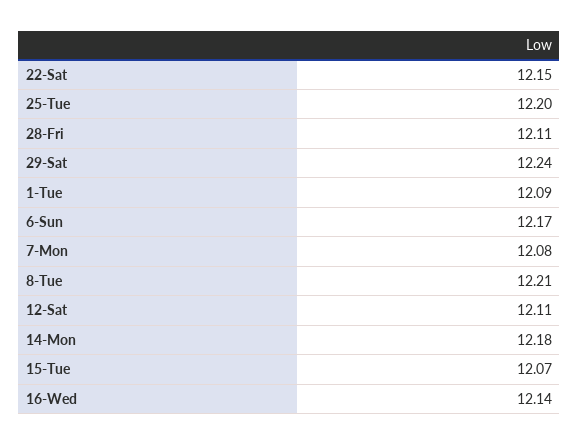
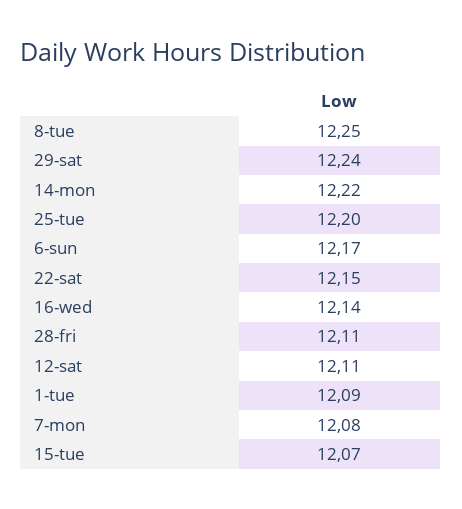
  {
    "22-Sat": 12.15,
    "25-Tue": 12.2,
    "28-Fri": 12.11,
    "29-Sat": 12.24,
    "1-Tue": 12.09,
    "6-Sun": 12.17,
    "7-Mon": 12.08,
-   "8-Tue": 12.21,
+   "8-Tue": 12.25,
    "12-Sat": 12.11,
-   "14-Mon": 12.18,
+   "14-Mon": 12.22,
    "15-Tue": 12.07,
    "16-Wed": 12.14
  }

